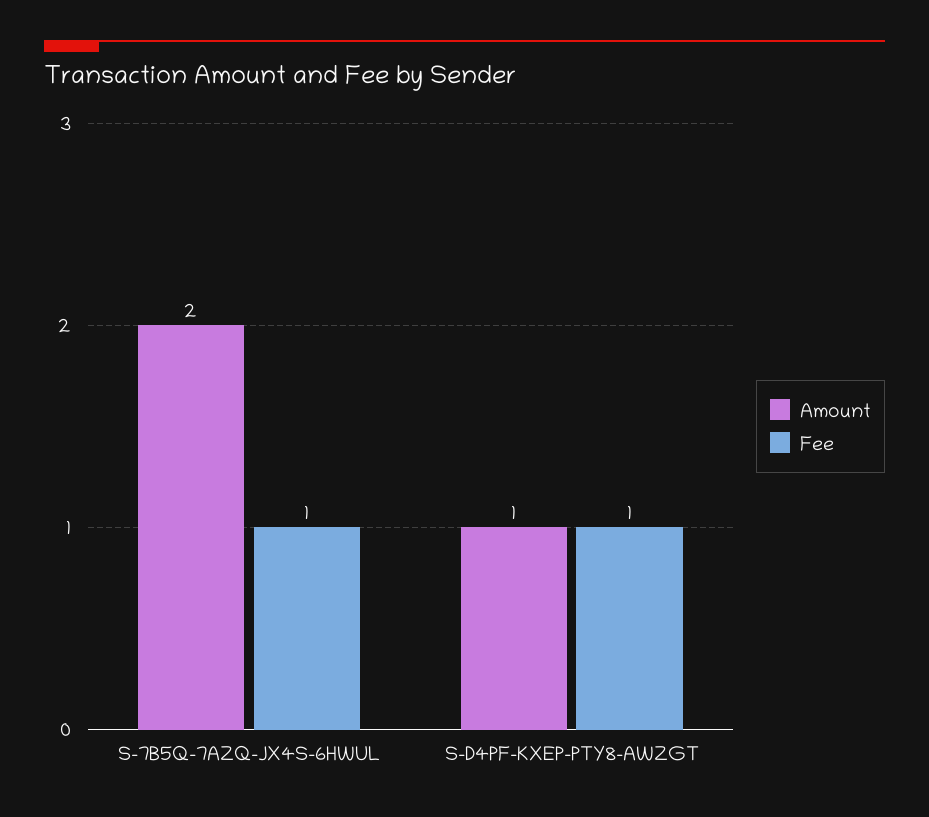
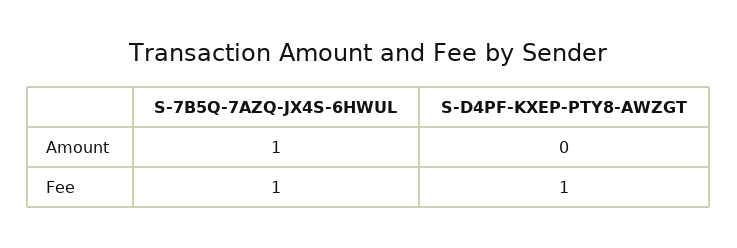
  {
    "Amount": {
-     "S-7B5Q-7AZQ-JX4S-6HWUL": 2,
+     "S-7B5Q-7AZQ-JX4S-6HWUL": 1,
-     "S-D4PF-KXEP-PTY8-AWZGT": 1
+     "S-D4PF-KXEP-PTY8-AWZGT": 0
    },
    "Fee": {
      "S-7B5Q-7AZQ-JX4S-6HWUL": 1,
      "S-D4PF-KXEP-PTY8-AWZGT": 1
    }
  }

